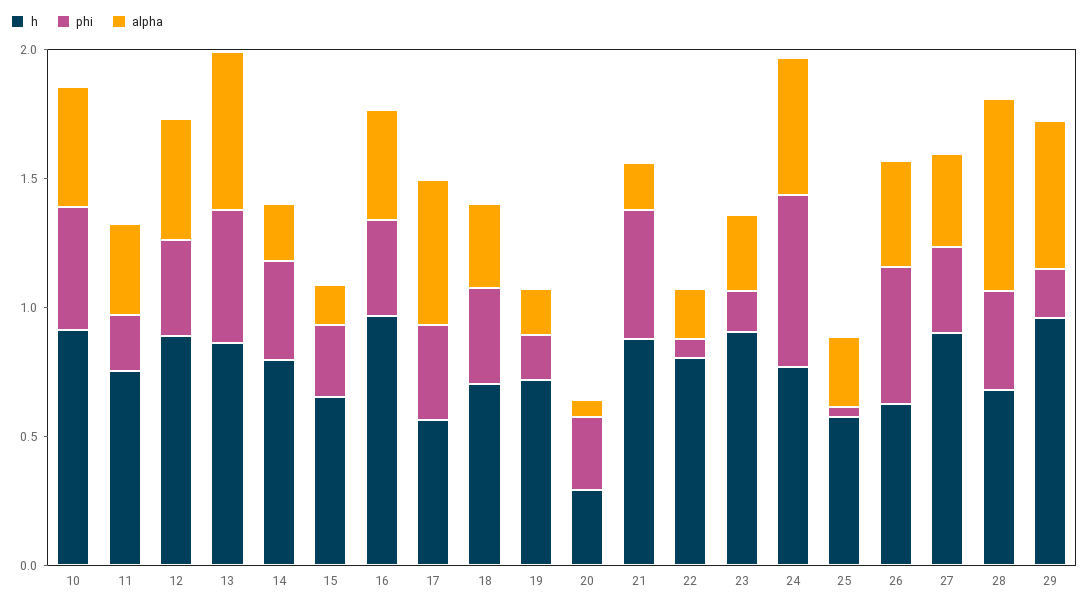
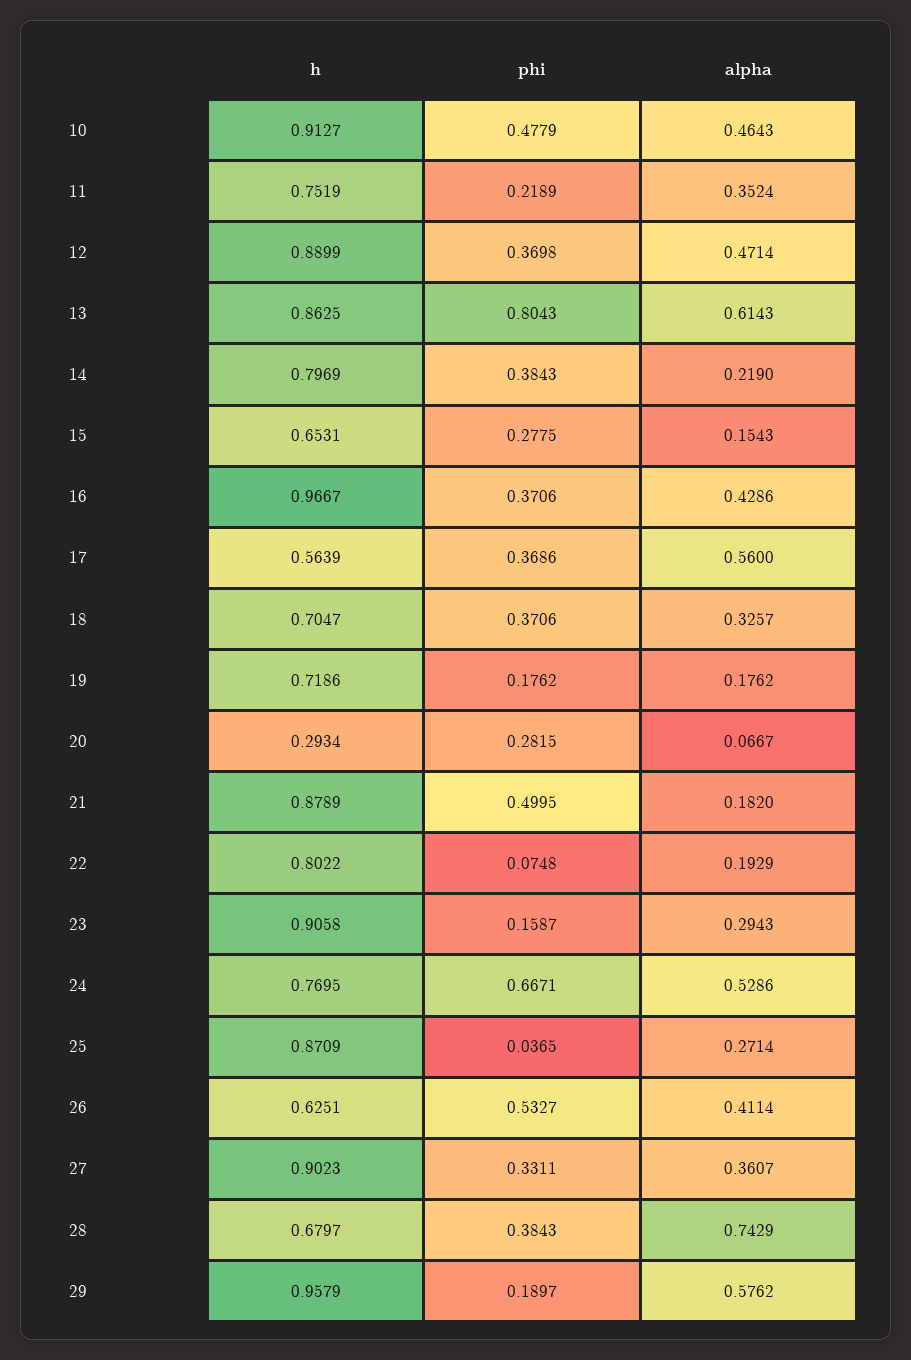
  {
    "h": {
      "10": 0.9127,
      "11": 0.7519,
      "12": 0.8899,
      "13": 0.8625,
      "14": 0.7969,
      "15": 0.6531,
      "16": 0.9667,
      "17": 0.5639,
      "18": 0.7047,
      "19": 0.7186,
      "20": 0.2934,
      "21": 0.8789,
      "22": 0.8022,
      "23": 0.9058,
      "24": 0.7695,
-     "25": 0.6,
+     "25": 0.8709,
      "26": 0.6251,
      "27": 0.9023,
      "28": 0.6797,
      "29": 0.9579
    },
    "phi": {
      "10": 0.4779,
      "11": 0.2189,
      "12": 0.3698,
-     "13": 0.5,
+     "13": 0.8043,
      "14": 0.3843,
      "15": 0.2775,
      "16": 0.3706,
      "17": 0.3686,
      "18": 0.3706,
      "19": 0.1762,
      "20": 0.2815,
      "21": 0.4995,
      "22": 0.0748,
      "23": 0.1587,
      "24": 0.6671,
      "25": 0.0365,
      "26": 0.5327,
      "27": 0.3311,
      "28": 0.3843,
      "29": 0.1897
    },
    "alpha": {
      "10": 0.4643,
      "11": 0.3524,
      "12": 0.4714,
      "13": 0.6143,
      "14": 0.219,
      "15": 0.1543,
      "16": 0.4286,
      "17": 0.56,
      "18": 0.3257,
      "19": 0.1762,
      "20": 0.0667,
      "21": 0.182,
      "22": 0.1929,
      "23": 0.2943,
      "24": 0.5286,
      "25": 0.2714,
      "26": 0.4114,
      "27": 0.3607,
      "28": 0.7429,
      "29": 0.5762
    }
  }

